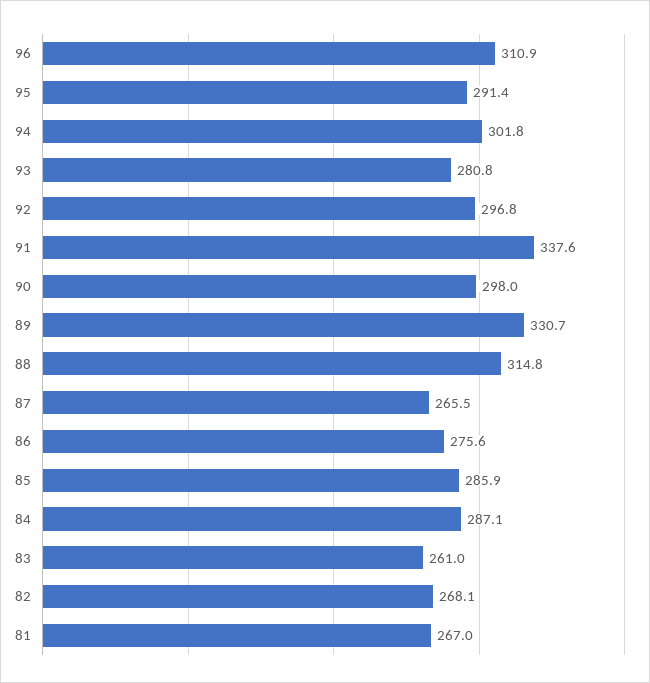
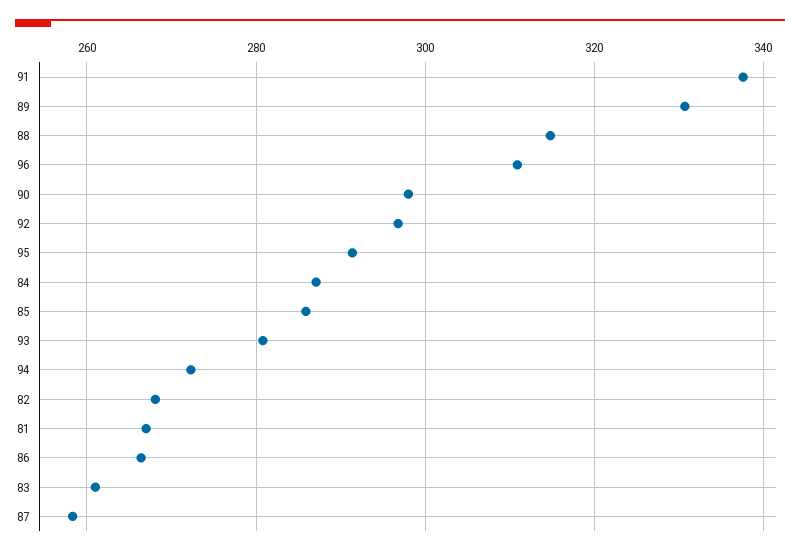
  {
    "96": 310.9,
    "95": 291.4,
-   "94": 301.8,
+   "94": 272,
    "93": 280.8,
    "92": 296.8,
    "91": 337.6,
    "90": 298,
    "89": 330.7,
    "88": 314.8,
-   "87": 265.5,
+   "87": 258,
-   "86": 275.6,
+   "86": 266,
    "85": 285.9,
    "84": 287.1,
    "83": 261,
    "82": 268.1,
    "81": 267
  }

